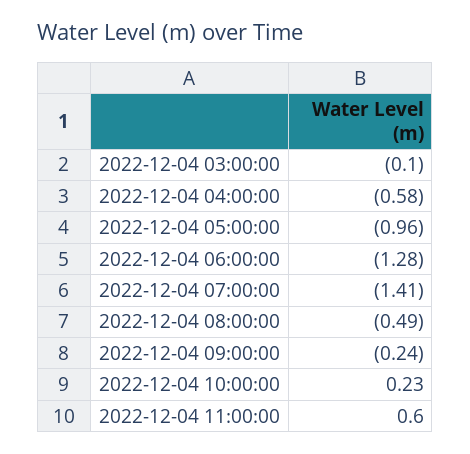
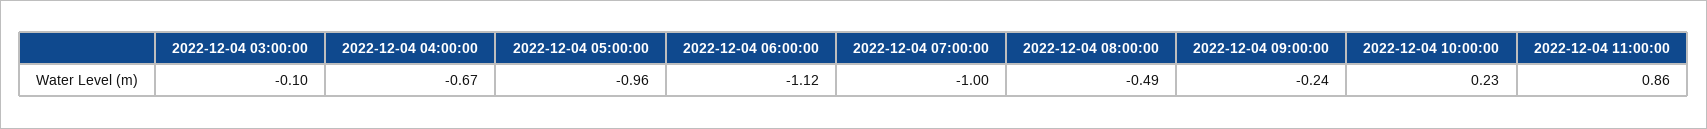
  {
    "2022-12-04 03:00:00": -0.1,
-   "2022-12-04 04:00:00": -0.58,
+   "2022-12-04 04:00:00": -0.67,
    "2022-12-04 05:00:00": -0.96,
-   "2022-12-04 06:00:00": -1.28,
+   "2022-12-04 06:00:00": -1.12,
-   "2022-12-04 07:00:00": -1.41,
+   "2022-12-04 07:00:00": -1,
    "2022-12-04 08:00:00": -0.49,
    "2022-12-04 09:00:00": -0.24,
    "2022-12-04 10:00:00": 0.23,
-   "2022-12-04 11:00:00": 0.6
+   "2022-12-04 11:00:00": 0.86
  }

